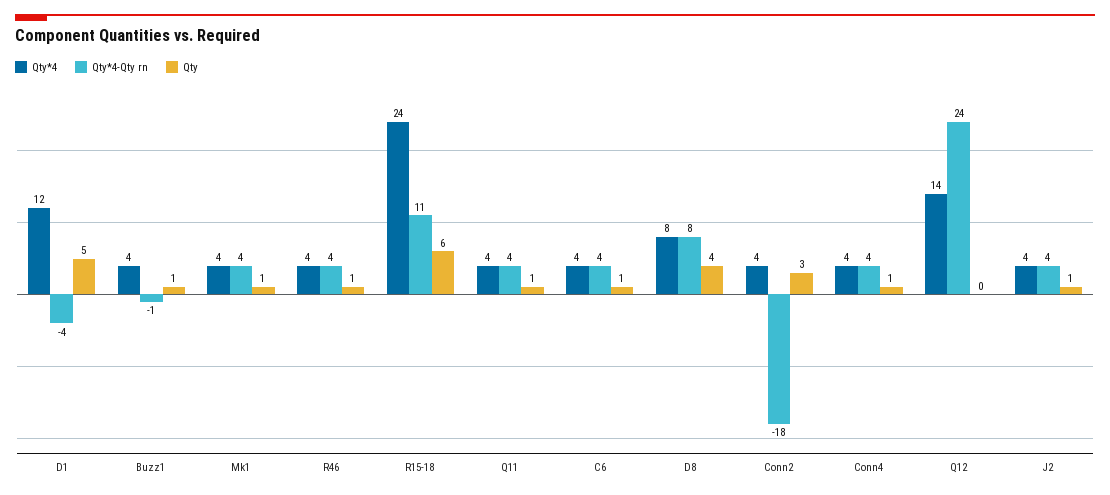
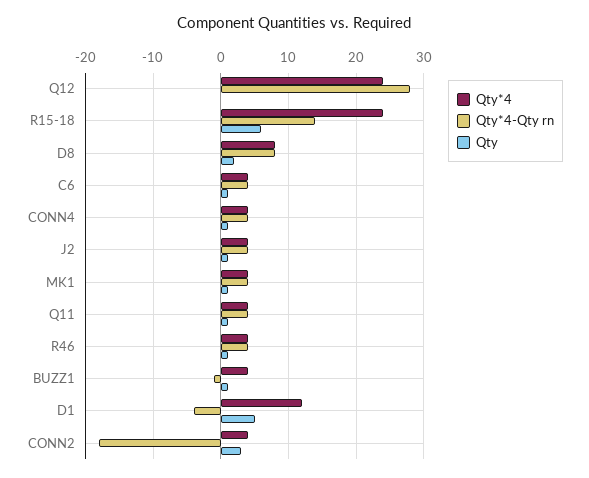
  {
    "Qty*4": {
      "D1": 12,
      "Buzz1": 4,
      "Mk1": 4,
      "R46": 4,
      "R15-18": 24,
      "Q11": 4,
      "C6": 4,
      "D8": 8,
      "Conn2": 4,
      "Conn4": 4,
-     "Q12": 14,
+     "Q12": 24,
      "J2": 4
    },
    "Qty*4-Qty rn": {
      "D1": -4,
      "Buzz1": -1,
      "Mk1": 4,
      "R46": 4,
-     "R15-18": 11,
+     "R15-18": 14,
      "Q11": 4,
      "C6": 4,
      "D8": 8,
      "Conn2": -18,
      "Conn4": 4,
-     "Q12": 24,
+     "Q12": 28,
      "J2": 4
    },
    "Qty": {
      "D1": 5,
      "Buzz1": 1,
      "Mk1": 1,
      "R46": 1,
      "R15-18": 6,
      "Q11": 1,
      "C6": 1,
-     "D8": 4,
+     "D8": 2,
      "Conn2": 3,
      "Conn4": 1,
      "Q12": 0,
      "J2": 1
    }
  }

